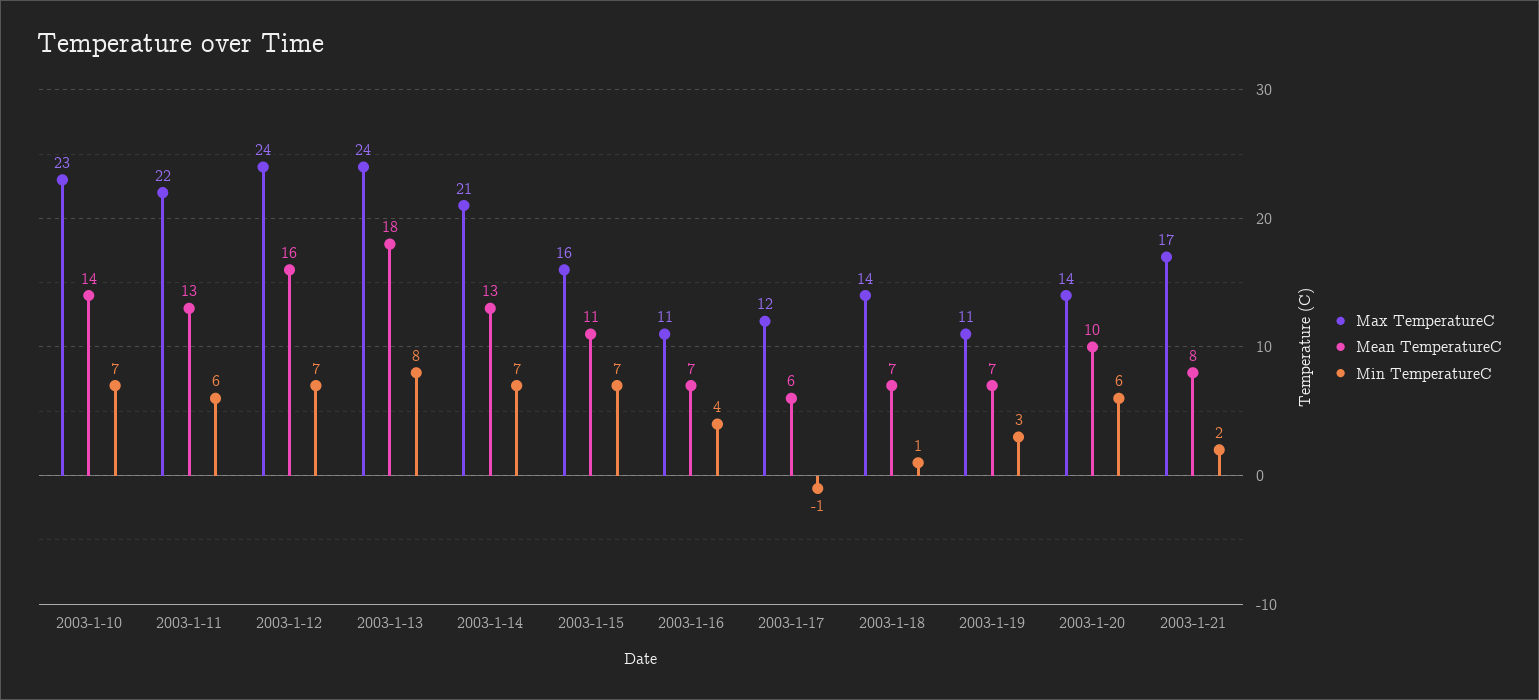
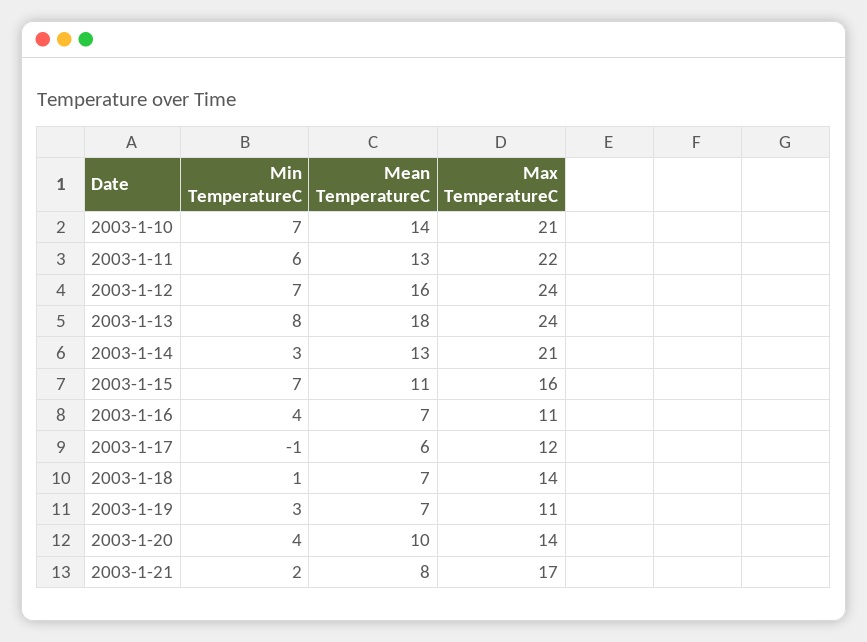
  {
    "Max TemperatureC": {
-     "2003-1-10": 23,
+     "2003-1-10": 21,
      "2003-1-11": 22,
      "2003-1-12": 24,
      "2003-1-13": 24,
      "2003-1-14": 21,
      "2003-1-15": 16,
      "2003-1-16": 11,
      "2003-1-17": 12,
      "2003-1-18": 14,
      "2003-1-19": 11,
      "2003-1-20": 14,
      "2003-1-21": 17
    },
    "Mean TemperatureC": {
      "2003-1-10": 14,
      "2003-1-11": 13,
      "2003-1-12": 16,
      "2003-1-13": 18,
      "2003-1-14": 13,
      "2003-1-15": 11,
      "2003-1-16": 7,
      "2003-1-17": 6,
      "2003-1-18": 7,
      "2003-1-19": 7,
      "2003-1-20": 10,
      "2003-1-21": 8
    },
    "Min TemperatureC": {
      "2003-1-10": 7,
      "2003-1-11": 6,
      "2003-1-12": 7,
      "2003-1-13": 8,
-     "2003-1-14": 7,
+     "2003-1-14": 3,
      "2003-1-15": 7,
      "2003-1-16": 4,
      "2003-1-17": -1,
      "2003-1-18": 1,
      "2003-1-19": 3,
-     "2003-1-20": 6,
+     "2003-1-20": 4,
      "2003-1-21": 2
    }
  }

